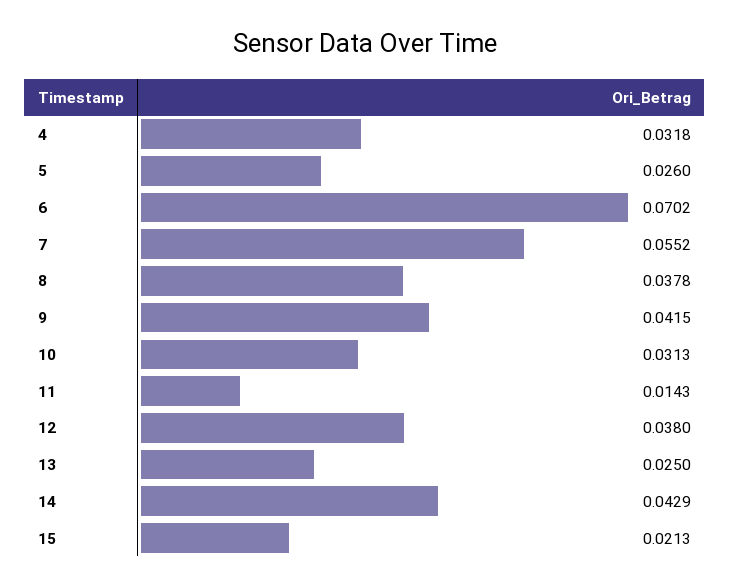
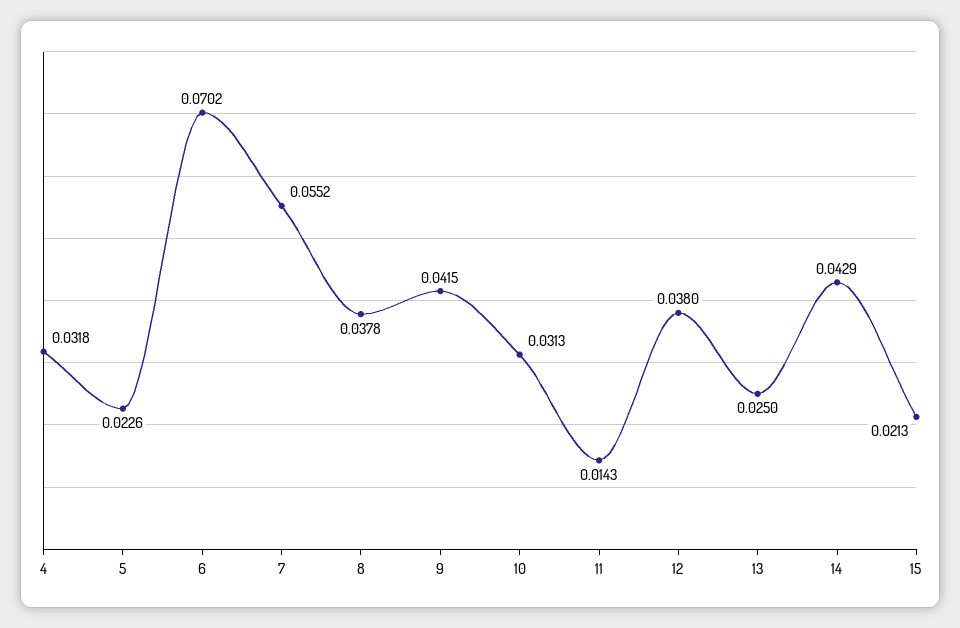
  {
    "4": 0.0318,
-   "5": 0.026,
+   "5": 0.0226,
    "6": 0.0702,
    "7": 0.0552,
    "8": 0.0378,
    "9": 0.0415,
    "10": 0.0313,
    "11": 0.0143,
    "12": 0.038,
    "13": 0.025,
    "14": 0.0429,
    "15": 0.0213
  }

